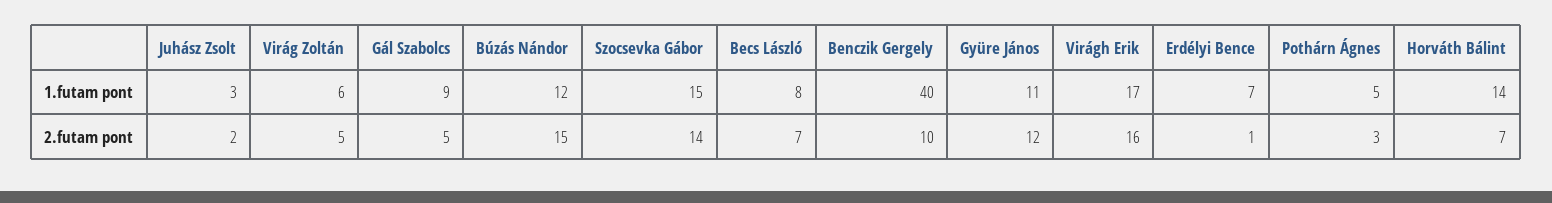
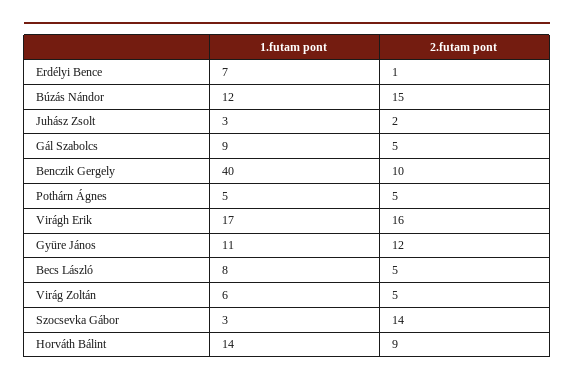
  {
    "Juhász Zsolt": {
      "1.futam pont": 3,
      "2.futam pont": 2
    },
    "Virág Zoltán": {
      "1.futam pont": 6,
      "2.futam pont": 5
    },
    "Gál Szabolcs": {
      "1.futam pont": 9,
      "2.futam pont": 5
    },
    "Búzás Nándor": {
      "1.futam pont": 12,
      "2.futam pont": 15
    },
    "Szocsevka Gábor": {
-     "1.futam pont": 15,
+     "1.futam pont": 3,
      "2.futam pont": 14
    },
    "Becs László": {
      "1.futam pont": 8,
-     "2.futam pont": 7
+     "2.futam pont": 5
    },
    "Benczik Gergely": {
      "1.futam pont": 40,
      "2.futam pont": 10
    },
    "Gyüre János": {
      "1.futam pont": 11,
      "2.futam pont": 12
    },
    "Virágh Erik": {
      "1.futam pont": 17,
      "2.futam pont": 16
    },
    "Erdélyi Bence": {
      "1.futam pont": 7,
      "2.futam pont": 1
    },
    "Pothárn Ágnes": {
      "1.futam pont": 5,
-     "2.futam pont": 3
+     "2.futam pont": 5
    },
    "Horváth Bálint": {
      "1.futam pont": 14,
-     "2.futam pont": 7
+     "2.futam pont": 9
    }
  }

